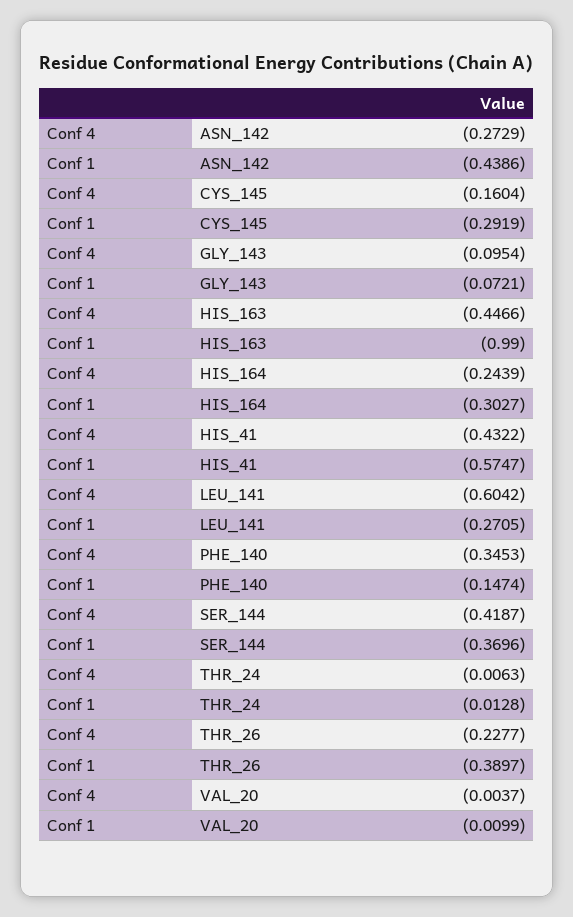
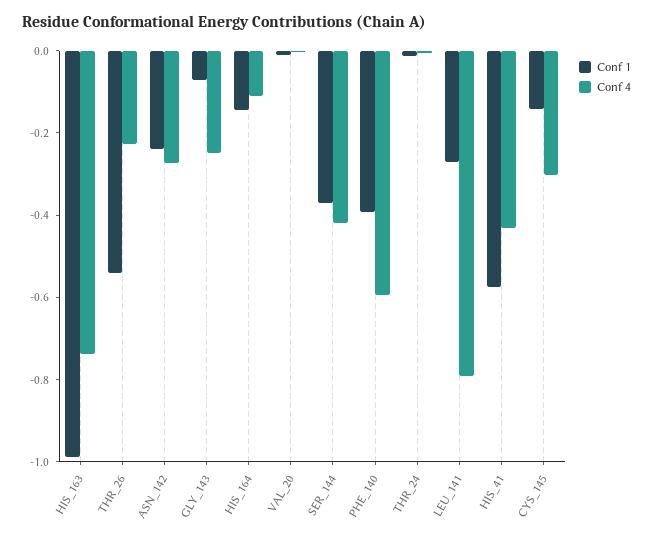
  {
    "Conf 4": {
      "ASN_142": -0.2729,
-     "CYS_145": -0.1604,
+     "CYS_145": -0.3,
-     "GLY_143": -0.0954,
+     "GLY_143": -0.25,
-     "HIS_163": -0.4466,
+     "HIS_163": -0.75,
-     "HIS_164": -0.2439,
+     "HIS_164": -0.1,
      "HIS_41": -0.4322,
-     "LEU_141": -0.6042,
+     "LEU_141": -0.8,
-     "PHE_140": -0.3453,
+     "PHE_140": -0.6,
      "SER_144": -0.4187,
      "THR_24": -0.0063,
      "THR_26": -0.2277,
      "VAL_20": -0.0037
    },
    "Conf 1": {
-     "ASN_142": -0.4386,
+     "ASN_142": -0.25,
-     "CYS_145": -0.2919,
+     "CYS_145": -0.15,
      "GLY_143": -0.0721,
      "HIS_163": -0.99,
-     "HIS_164": -0.3027,
+     "HIS_164": -0.15,
      "HIS_41": -0.5747,
      "LEU_141": -0.2705,
-     "PHE_140": -0.1474,
+     "PHE_140": -0.4,
      "SER_144": -0.3696,
      "THR_24": -0.0128,
-     "THR_26": -0.3897,
+     "THR_26": -0.55,
      "VAL_20": -0.0099
    }
  }

